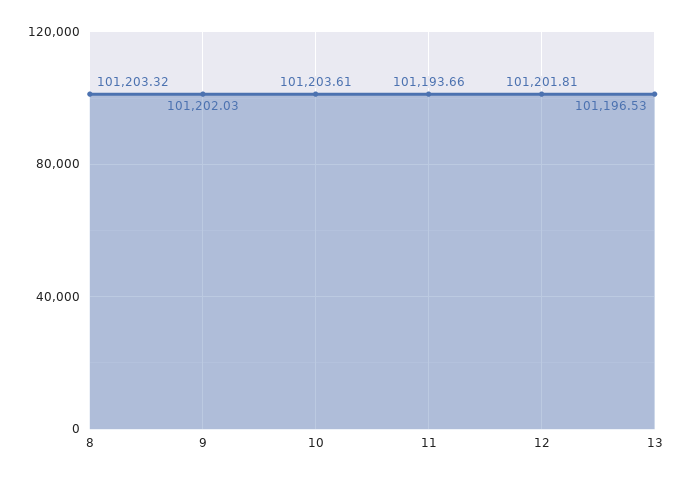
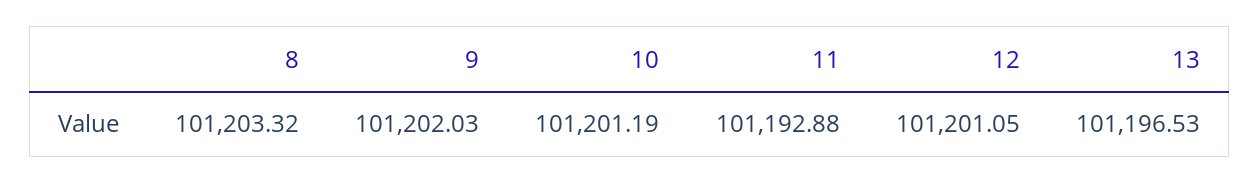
  {
    "8": 101203.32,
    "9": 101202.03,
-   "10": 101203.61,
+   "10": 101201.19,
-   "11": 101193.66,
+   "11": 101192.88,
-   "12": 101201.81,
+   "12": 101201.05,
    "13": 101196.53
  }

